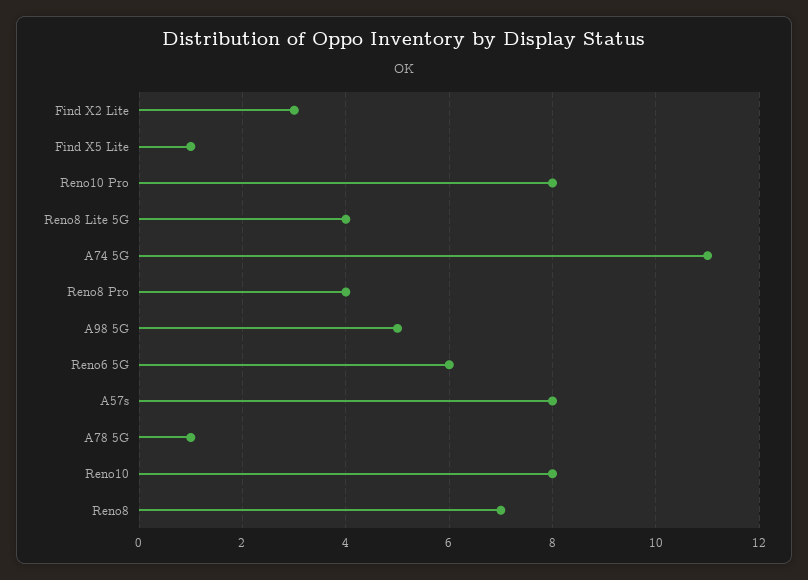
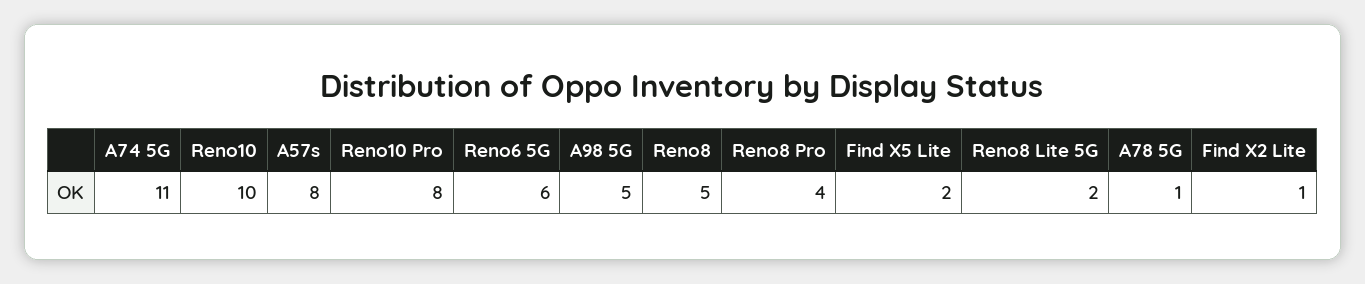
  {
-   "Find X2 Lite": 3,
+   "Find X2 Lite": 1,
-   "Find X5 Lite": 1,
+   "Find X5 Lite": 2,
    "Reno10 Pro": 8,
-   "Reno8 Lite 5G": 4,
+   "Reno8 Lite 5G": 2,
    "A74 5G": 11,
    "Reno8 Pro": 4,
    "A98 5G": 5,
    "Reno6 5G": 6,
    "A57s": 8,
    "A78 5G": 1,
-   "Reno10": 8,
+   "Reno10": 10,
-   "Reno8": 7
+   "Reno8": 5
  }

